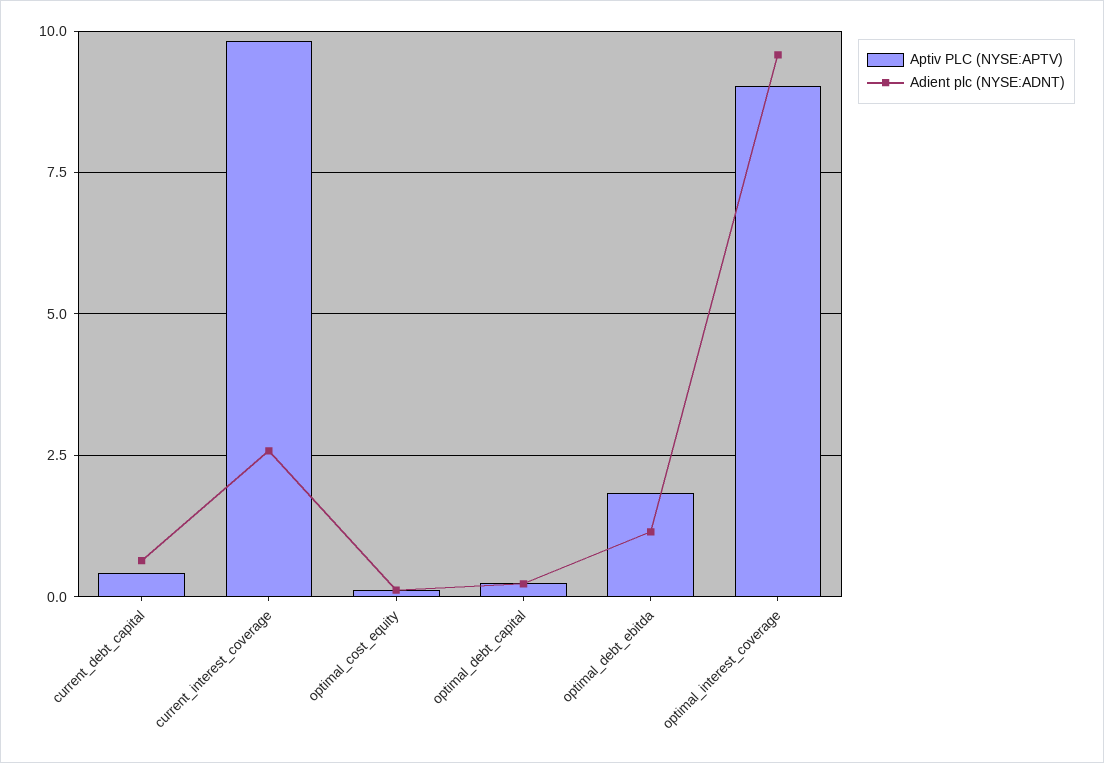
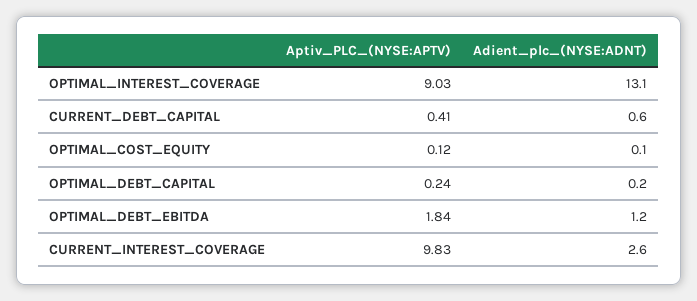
  {
    "Aptiv PLC (NYSE:APTV)": {
      "current_debt_capital": 0.41,
      "current_interest_coverage": 9.83,
      "optimal_cost_equity": 0.12,
      "optimal_debt_capital": 0.24,
      "optimal_debt_ebitda": 1.84,
      "optimal_interest_coverage": 9.03
    },
    "Adient plc (NYSE:ADNT)": {
      "current_debt_capital": 0.6,
      "current_interest_coverage": 2.6,
      "optimal_cost_equity": 0.1,
      "optimal_debt_capital": 0.2,
      "optimal_debt_ebitda": 1.2,
-     "optimal_interest_coverage": 9.5
+     "optimal_interest_coverage": 13.1
    }
  }

